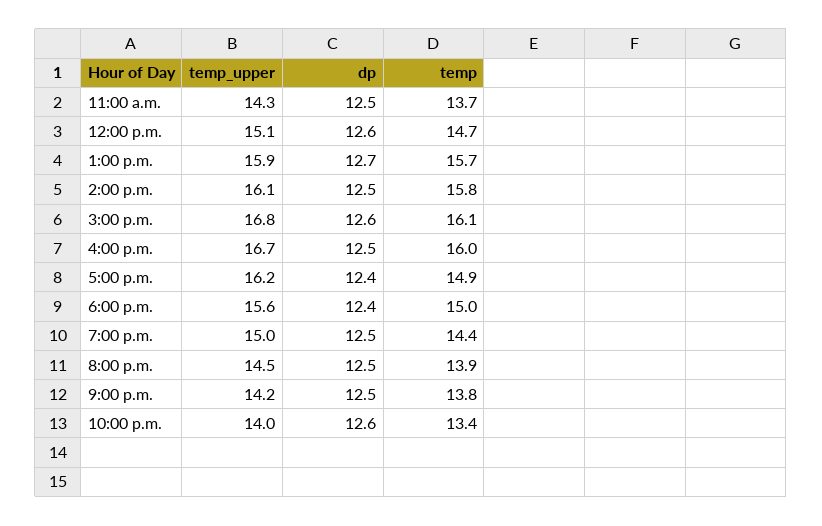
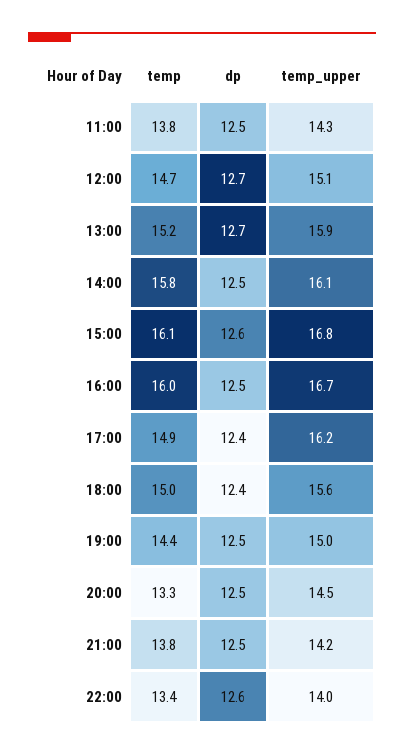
  {
    "temp_upper": {
      "11:00 a.m.": 14.3,
      "12:00 p.m.": 15.1,
      "1:00 p.m.": 15.9,
      "2:00 p.m.": 16.1,
      "3:00 p.m.": 16.8,
      "4:00 p.m.": 16.7,
      "5:00 p.m.": 16.2,
      "6:00 p.m.": 15.6,
      "7:00 p.m.": 15,
      "8:00 p.m.": 14.5,
      "9:00 p.m.": 14.2,
      "10:00 p.m.": 14
    },
    "dp": {
      "11:00 a.m.": 12.5,
-     "12:00 p.m.": 12.6,
+     "12:00 p.m.": 12.7,
      "1:00 p.m.": 12.7,
      "2:00 p.m.": 12.5,
      "3:00 p.m.": 12.6,
      "4:00 p.m.": 12.5,
      "5:00 p.m.": 12.4,
      "6:00 p.m.": 12.4,
      "7:00 p.m.": 12.5,
      "8:00 p.m.": 12.5,
      "9:00 p.m.": 12.5,
      "10:00 p.m.": 12.6
    },
    "temp": {
-     "11:00 a.m.": 13.7,
+     "11:00 a.m.": 13.8,
      "12:00 p.m.": 14.7,
-     "1:00 p.m.": 15.7,
+     "1:00 p.m.": 15.2,
      "2:00 p.m.": 15.8,
      "3:00 p.m.": 16.1,
      "4:00 p.m.": 16,
      "5:00 p.m.": 14.9,
      "6:00 p.m.": 15,
      "7:00 p.m.": 14.4,
-     "8:00 p.m.": 13.9,
+     "8:00 p.m.": 13.3,
      "9:00 p.m.": 13.8,
      "10:00 p.m.": 13.4
    }
  }

